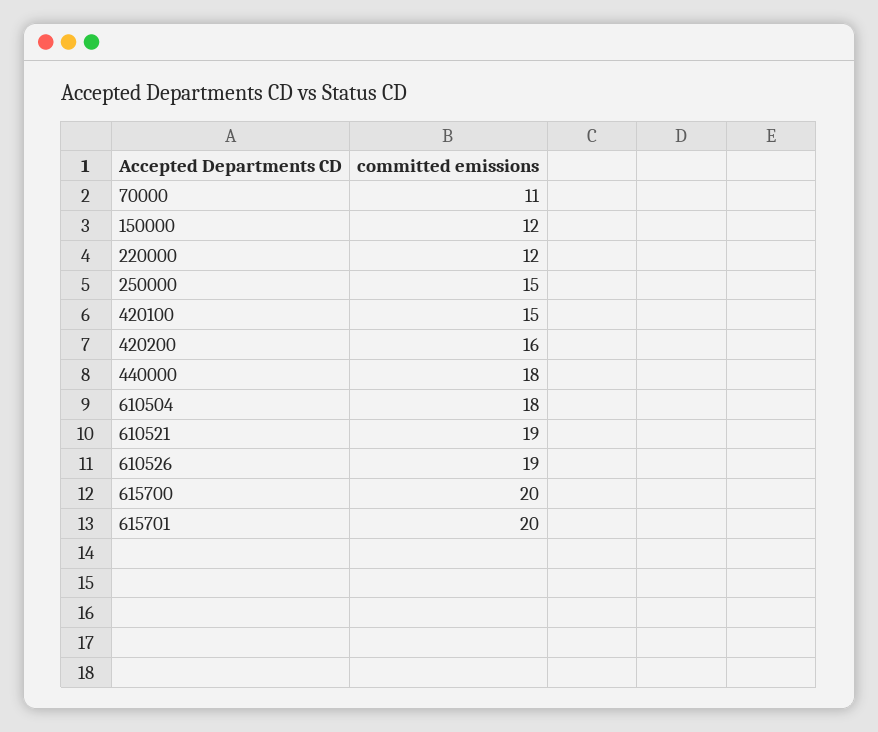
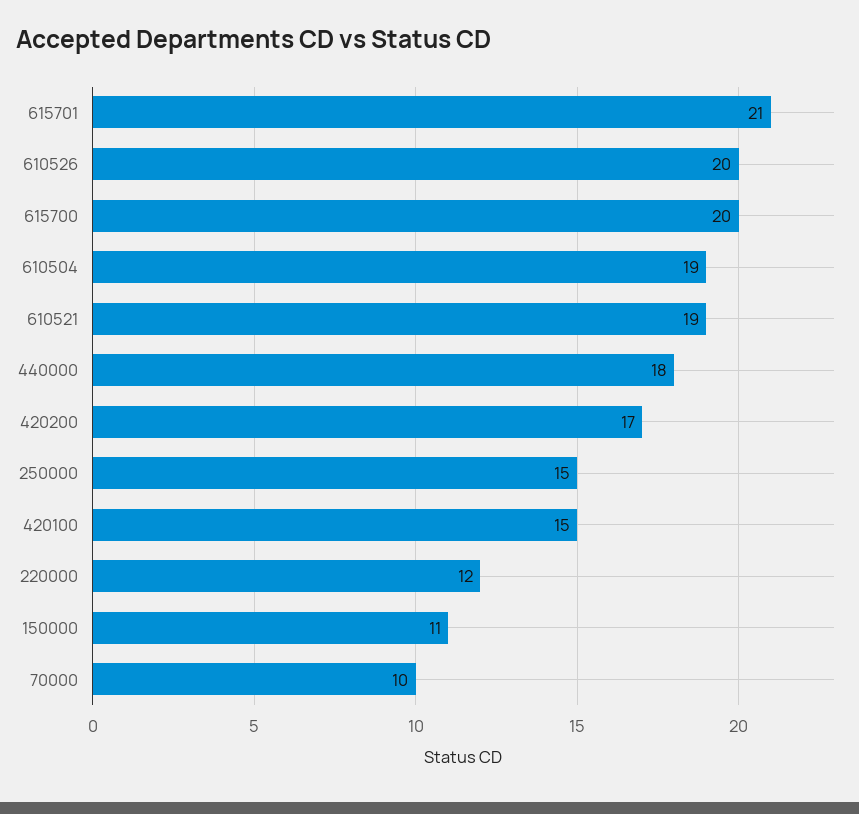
  {
-   "70000": 11,
+   "70000": 10,
-   "150000": 12,
+   "150000": 11,
    "220000": 12,
    "250000": 15,
    "420100": 15,
-   "420200": 16,
+   "420200": 17,
    "440000": 18,
-   "610504": 18,
+   "610504": 19,
    "610521": 19,
-   "610526": 19,
+   "610526": 20,
    "615700": 20,
-   "615701": 20
+   "615701": 21
  }

